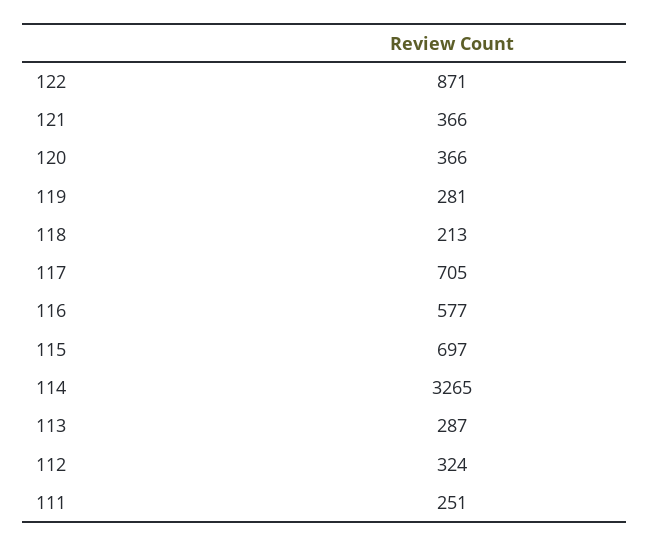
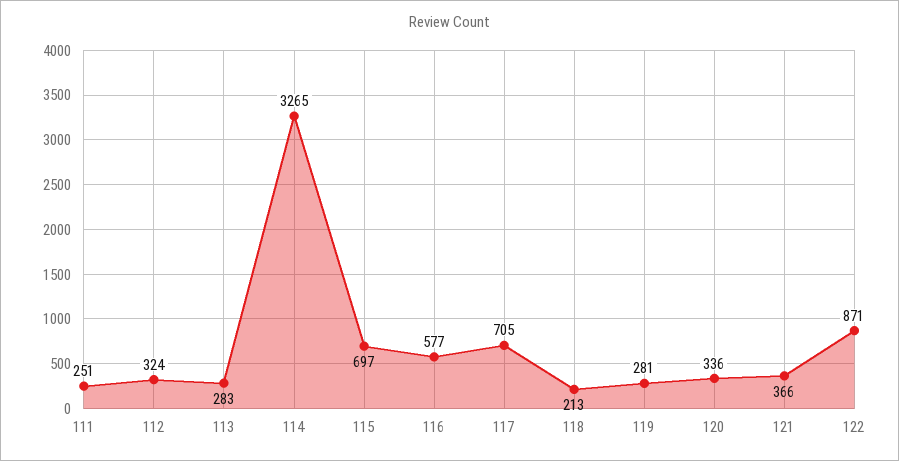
  {
    "122": 871,
    "121": 366,
-   "120": 366,
+   "120": 336,
    "119": 281,
    "118": 213,
    "117": 705,
    "116": 577,
    "115": 697,
    "114": 3265,
-   "113": 287,
+   "113": 283,
    "112": 324,
    "111": 251
  }

